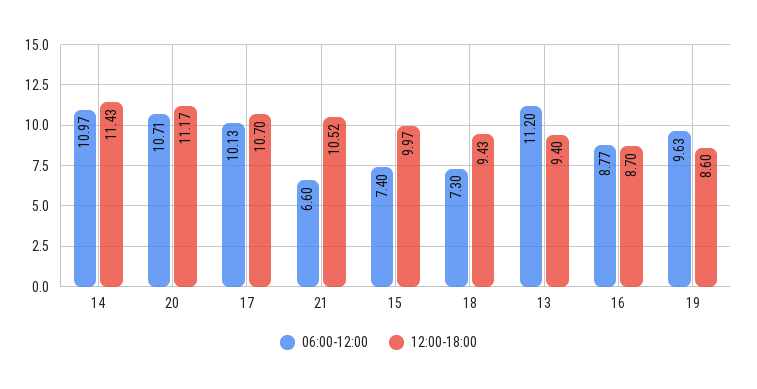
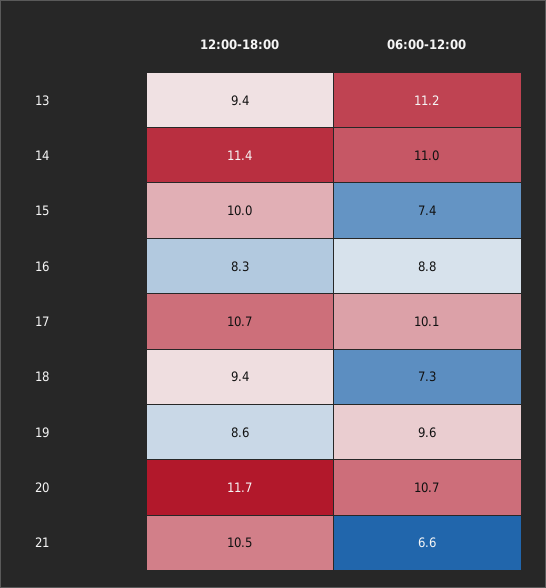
  {
    "06:00-12:00": {
      "14": 10.97,
      "20": 10.71,
      "17": 10.13,
      "21": 6.6,
      "15": 7.4,
      "18": 7.3,
      "13": 11.2,
      "16": 8.77,
      "19": 9.63
    },
    "12:00-18:00": {
      "14": 11.43,
-     "20": 11.17,
+     "20": 11.7,
      "17": 10.7,
      "21": 10.52,
      "15": 9.97,
      "18": 9.43,
      "13": 9.4,
-     "16": 8.7,
+     "16": 8.3,
      "19": 8.6
    }
  }

